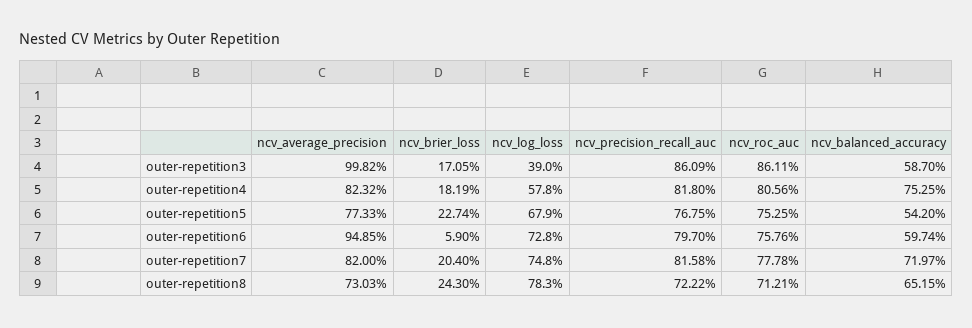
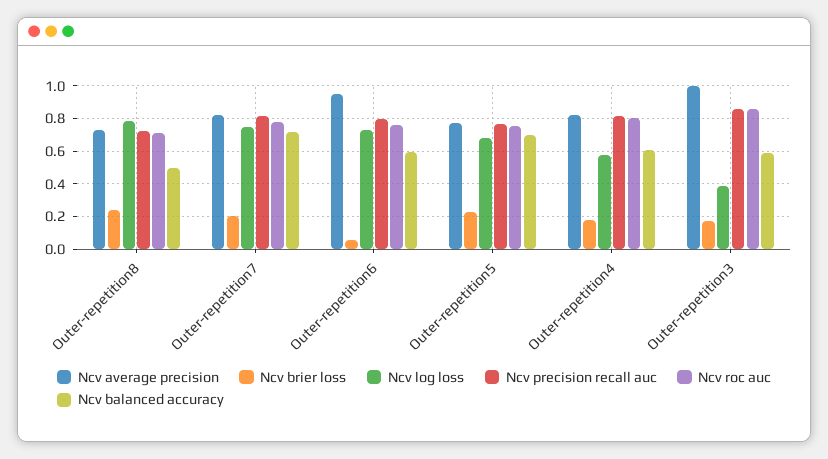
  {
    "ncv_average_precision": {
      "outer-repetition3": 0.9982,
      "outer-repetition4": 0.8232,
      "outer-repetition5": 0.7733,
      "outer-repetition6": 0.9485,
      "outer-repetition7": 0.82,
      "outer-repetition8": 0.7303
    },
    "ncv_brier_loss": {
      "outer-repetition3": 0.1705,
      "outer-repetition4": 0.1819,
      "outer-repetition5": 0.2274,
      "outer-repetition6": 0.059,
      "outer-repetition7": 0.204,
      "outer-repetition8": 0.243
    },
    "ncv_log_loss": {
      "outer-repetition3": 0.39,
      "outer-repetition4": 0.578,
      "outer-repetition5": 0.679,
      "outer-repetition6": 0.728,
      "outer-repetition7": 0.748,
      "outer-repetition8": 0.783
    },
    "ncv_precision_recall_auc": {
      "outer-repetition3": 0.8609,
      "outer-repetition4": 0.818,
      "outer-repetition5": 0.7675,
      "outer-repetition6": 0.797,
      "outer-repetition7": 0.8158,
      "outer-repetition8": 0.7222
    },
    "ncv_roc_auc": {
      "outer-repetition3": 0.8611,
      "outer-repetition4": 0.8056,
      "outer-repetition5": 0.7525,
      "outer-repetition6": 0.7576,
      "outer-repetition7": 0.7778,
      "outer-repetition8": 0.7121
    },
    "ncv_balanced_accuracy": {
      "outer-repetition3": 0.587,
-     "outer-repetition4": 0.7525,
+     "outer-repetition4": 0.6,
-     "outer-repetition5": 0.542,
+     "outer-repetition5": 0.7,
      "outer-repetition6": 0.5974,
      "outer-repetition7": 0.7197,
-     "outer-repetition8": 0.6515
+     "outer-repetition8": 0.5
    }
  }

